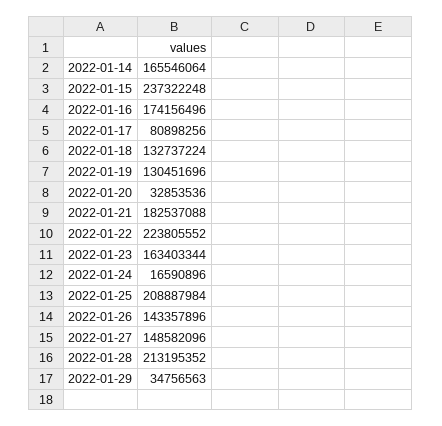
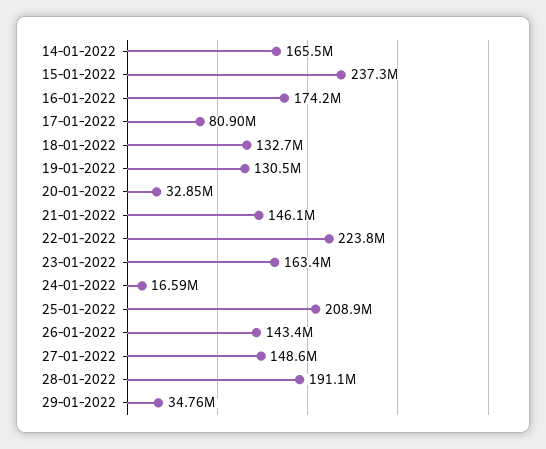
  {
    "2022-01-14": 165546064,
    "2022-01-15": 237322248,
    "2022-01-16": 174156496,
    "2022-01-17": 80898256,
    "2022-01-18": 132737224,
    "2022-01-19": 130451696,
    "2022-01-20": 32853536,
-   "2022-01-21": 182537088,
+   "2022-01-21": 146100000,
    "2022-01-22": 223805552,
    "2022-01-23": 163403344,
    "2022-01-24": 16590896,
    "2022-01-25": 208887984,
    "2022-01-26": 143357896,
    "2022-01-27": 148582096,
-   "2022-01-28": 213195352,
+   "2022-01-28": 191100000,
    "2022-01-29": 34756563
  }

